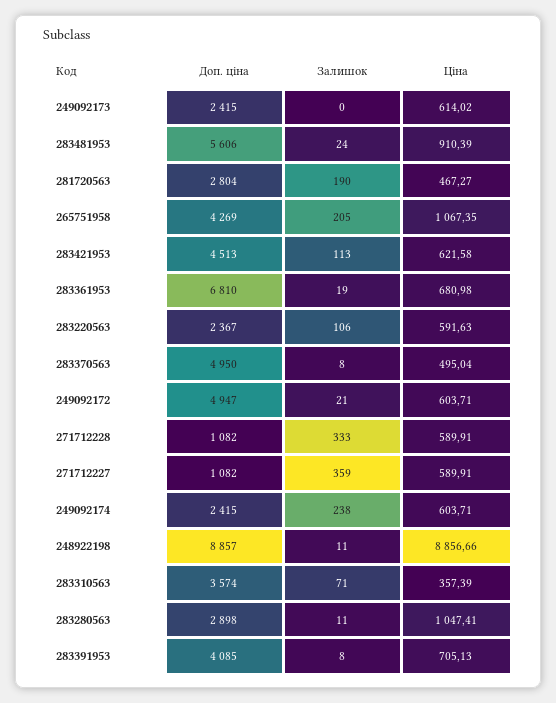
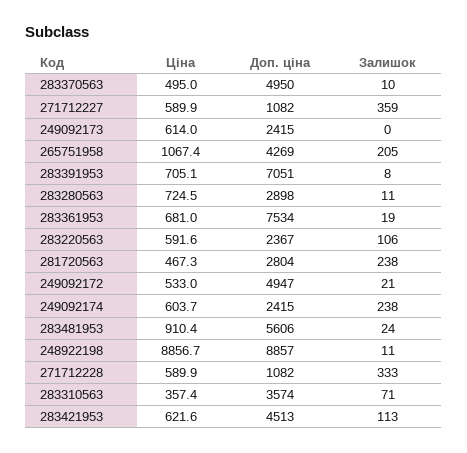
  {
    "Доп. ціна": {
      "249092173": 2415,
      "283481953": 5606,
      "281720563": 2804,
      "265751958": 4269,
      "283421953": 4513,
-     "283361953": 6810,
+     "283361953": 7534,
      "283220563": 2367,
      "283370563": 4950,
      "249092172": 4947,
      "271712228": 1082,
      "271712227": 1082,
      "249092174": 2415,
      "248922198": 8857,
      "283310563": 3574,
      "283280563": 2898,
-     "283391953": 4085
+     "283391953": 7051
    },
    "Залишок": {
      "249092173": 0,
      "283481953": 24,
-     "281720563": 190,
+     "281720563": 238,
      "265751958": 205,
      "283421953": 113,
      "283361953": 19,
      "283220563": 106,
-     "283370563": 8,
+     "283370563": 10,
      "249092172": 21,
      "271712228": 333,
      "271712227": 359,
      "249092174": 238,
      "248922198": 11,
      "283310563": 71,
      "283280563": 11,
      "283391953": 8
    },
    "Ціна": {
      "249092173": 614.02,
      "283481953": 910.39,
      "281720563": 467.27,
      "265751958": 1067.35,
      "283421953": 621.58,
      "283361953": 680.98,
      "283220563": 591.63,
      "283370563": 495.04,
-     "249092172": 603.71,
+     "249092172": 533,
      "271712228": 589.91,
      "271712227": 589.91,
      "249092174": 603.71,
      "248922198": 8856.66,
      "283310563": 357.39,
-     "283280563": 1047.41,
+     "283280563": 724.5,
      "283391953": 705.13
    }
  }

